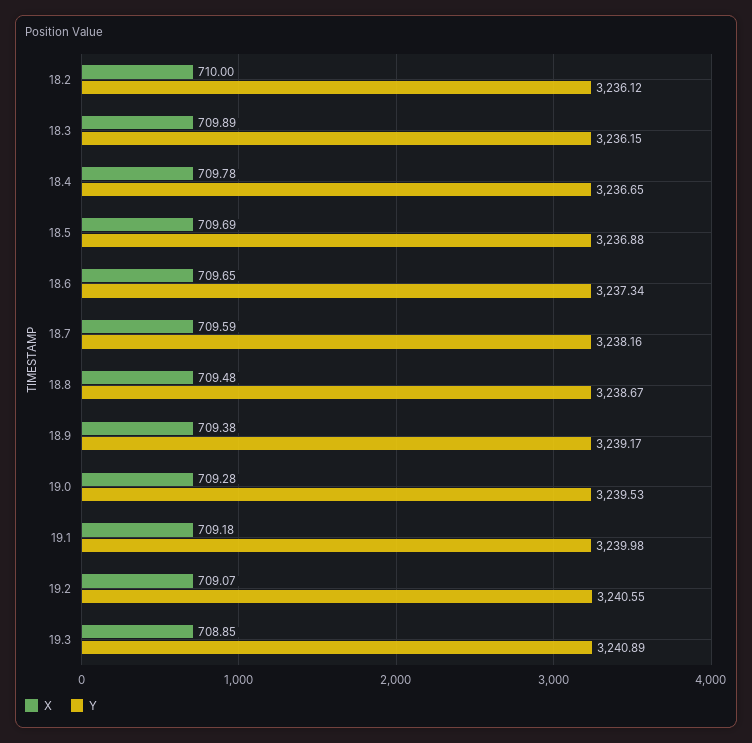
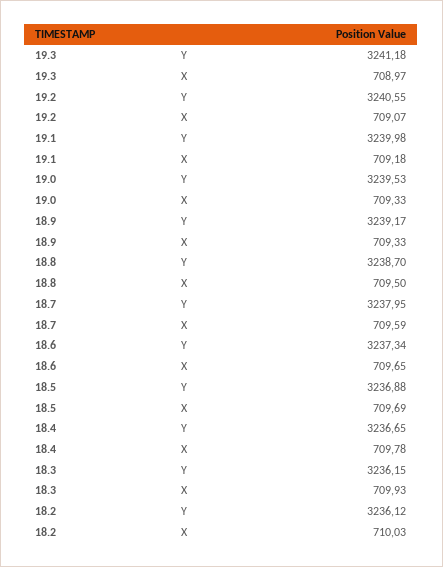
  {
    "X": {
-     "18.2": 710,
+     "18.2": 710.03,
-     "18.3": 709.89,
+     "18.3": 709.93,
      "18.4": 709.78,
      "18.5": 709.69,
      "18.6": 709.65,
      "18.7": 709.59,
-     "18.8": 709.48,
+     "18.8": 709.5,
-     "18.9": 709.38,
+     "18.9": 709.33,
-     "19.0": 709.28,
+     "19.0": 709.33,
      "19.1": 709.18,
      "19.2": 709.07,
-     "19.3": 708.85
+     "19.3": 708.97
    },
    "Y": {
      "18.2": 3236.12,
      "18.3": 3236.15,
      "18.4": 3236.65,
      "18.5": 3236.88,
      "18.6": 3237.34,
-     "18.7": 3238.16,
+     "18.7": 3237.95,
-     "18.8": 3238.67,
+     "18.8": 3238.7,
      "18.9": 3239.17,
      "19.0": 3239.53,
      "19.1": 3239.98,
      "19.2": 3240.55,
-     "19.3": 3240.89
+     "19.3": 3241.18
    }
  }

